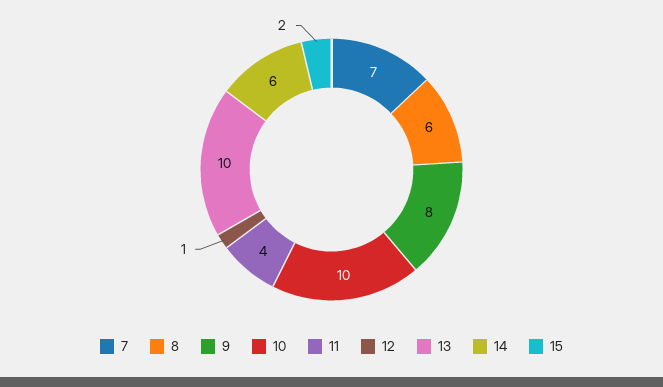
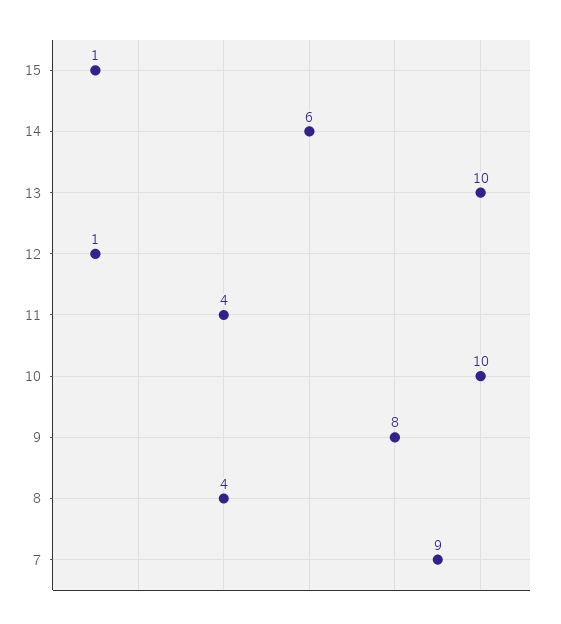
  {
-   "7": 7,
+   "7": 9,
-   "8": 6,
+   "8": 4,
    "9": 8,
    "10": 10,
    "11": 4,
    "12": 1,
    "13": 10,
    "14": 6,
-   "15": 2
+   "15": 1
  }

